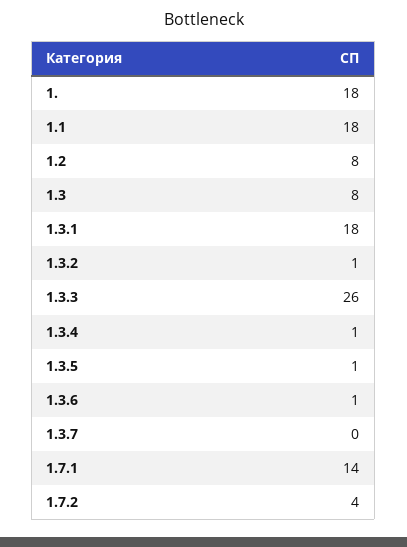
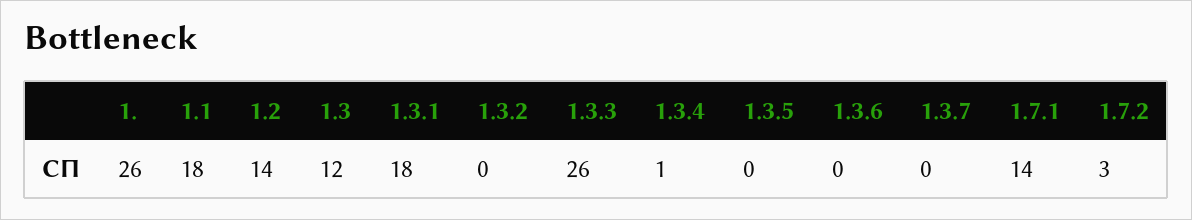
  {
-   "1.": 18,
+   "1.": 26,
    "1.1": 18,
-   "1.2": 8,
+   "1.2": 14,
-   "1.3": 8,
+   "1.3": 12,
    "1.3.1": 18,
-   "1.3.2": 1,
+   "1.3.2": 0,
    "1.3.3": 26,
    "1.3.4": 1,
-   "1.3.5": 1,
+   "1.3.5": 0,
-   "1.3.6": 1,
+   "1.3.6": 0,
    "1.3.7": 0,
    "1.7.1": 14,
-   "1.7.2": 4
+   "1.7.2": 3
  }

